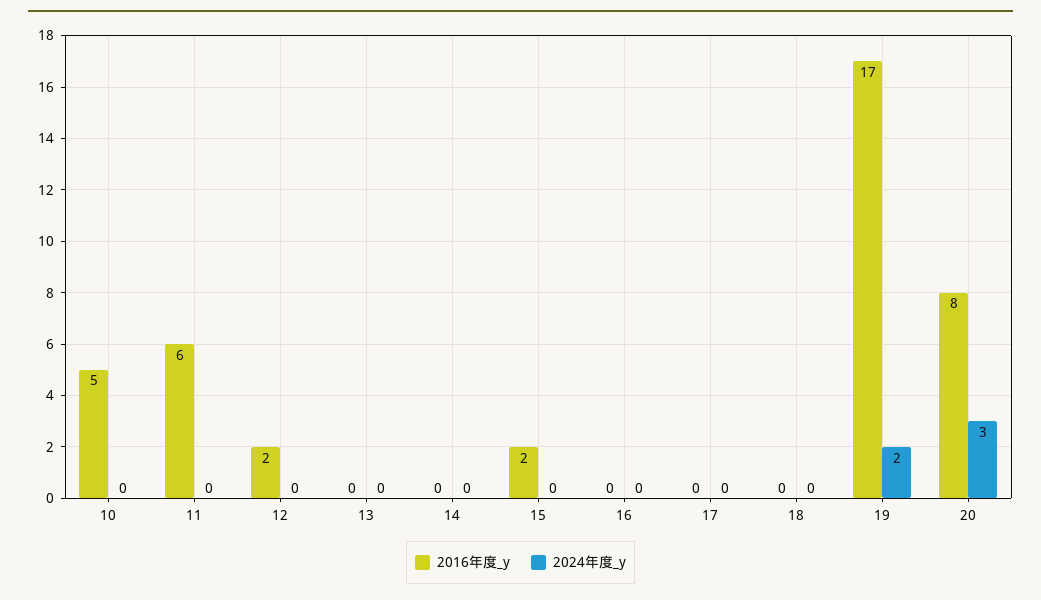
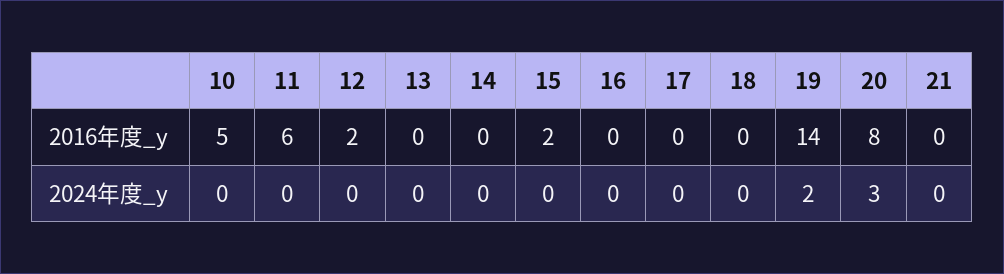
  {
    "2016年度_y": {
      "10": 5,
      "11": 6,
      "12": 2,
      "13": 0,
      "14": 0,
      "15": 2,
      "16": 0,
      "17": 0,
      "18": 0,
-     "19": 17,
+     "19": 14,
-     "20": 8
+     "20": 8,
+     "21": 0
    },
    "2024年度_y": {
      "10": 0,
      "11": 0,
      "12": 0,
      "13": 0,
      "14": 0,
      "15": 0,
      "16": 0,
      "17": 0,
      "18": 0,
      "19": 2,
-     "20": 3
+     "20": 3,
+     "21": 0
    }
  }

